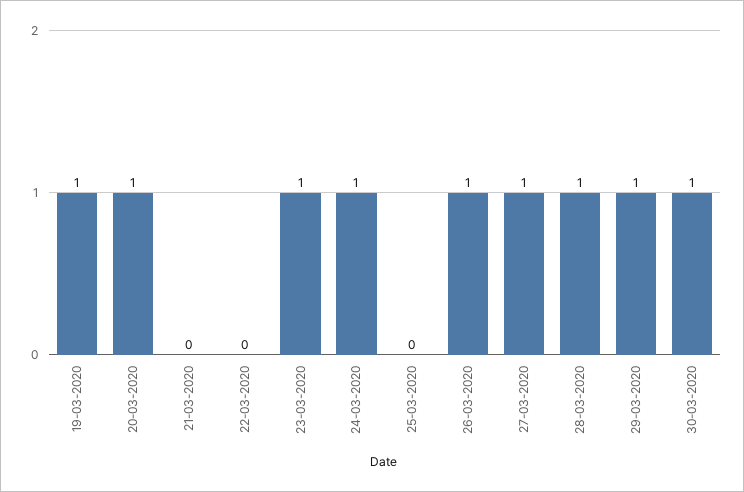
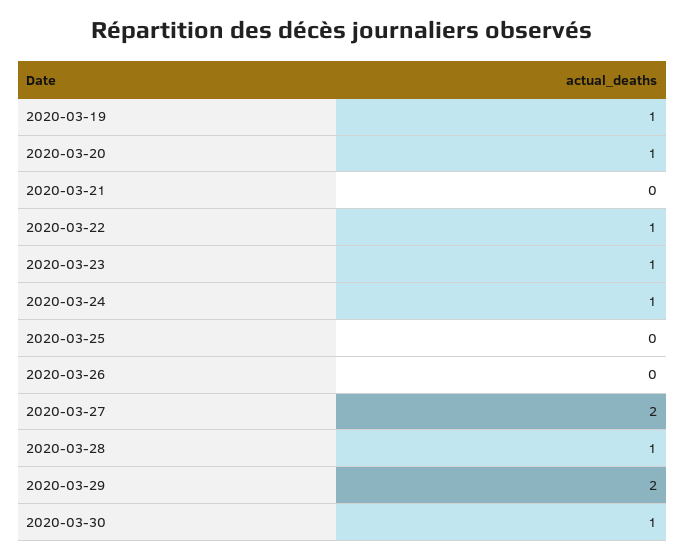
  {
    "19-03-2020": 1,
    "20-03-2020": 1,
    "21-03-2020": 0,
-   "22-03-2020": 0,
+   "22-03-2020": 1,
    "23-03-2020": 1,
    "24-03-2020": 1,
    "25-03-2020": 0,
-   "26-03-2020": 1,
+   "26-03-2020": 0,
-   "27-03-2020": 1,
+   "27-03-2020": 2,
    "28-03-2020": 1,
-   "29-03-2020": 1,
+   "29-03-2020": 2,
    "30-03-2020": 1
  }

